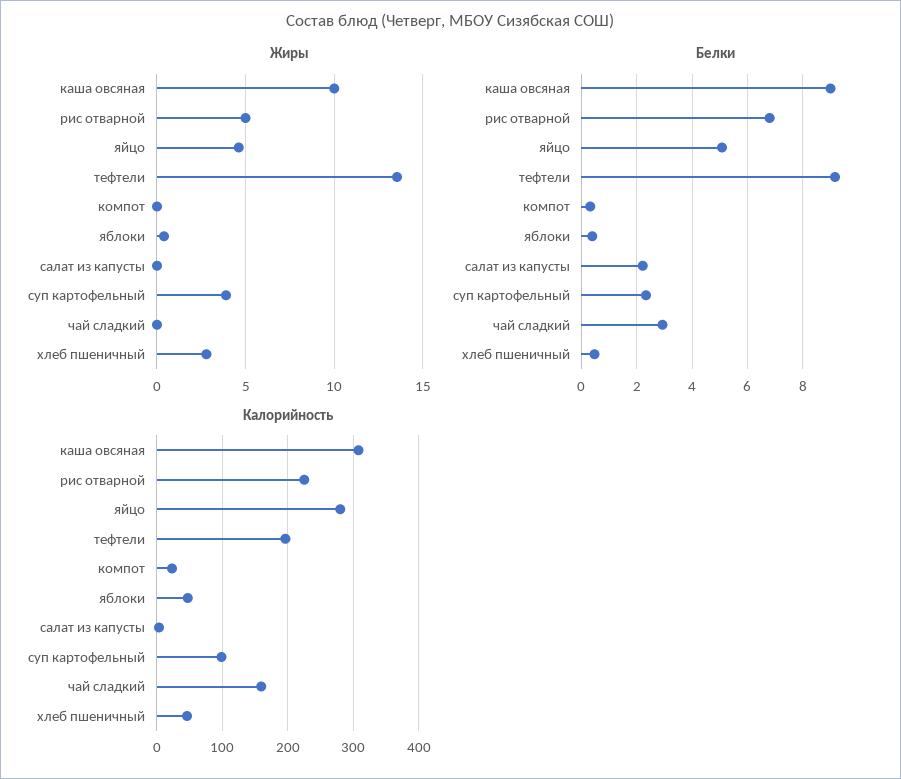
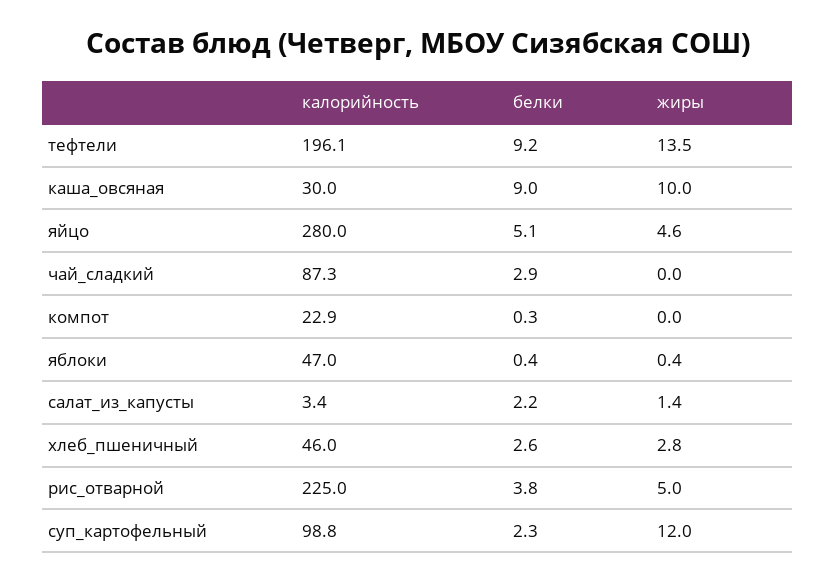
  {
    "Жиры": {
      "каша овсяная": 10,
      "рис отварной": 5,
      "яйцо": 4.6,
      "тефтели": 13.5,
      "компот": 0,
      "яблоки": 0.4,
-     "салат из капусты": 0,
+     "салат из капусты": 1.4,
-     "суп картофельный": 4,
+     "суп картофельный": 12,
      "чай сладкий": 0,
      "хлеб пшеничный": 2.8
    },
    "Белки": {
      "каша овсяная": 9,
-     "рис отварной": 6.75,
+     "рис отварной": 3.8,
      "яйцо": 5.1,
      "тефтели": 9.2,
      "компот": 0.3,
      "яблоки": 0.4,
      "салат из капусты": 2.2,
      "суп картофельный": 2.3,
      "чай сладкий": 2.9,
-     "хлеб пшеничный": 0.5
+     "хлеб пшеничный": 2.6
    },
    "Калорийность": {
-     "каша овсяная": 310,
+     "каша овсяная": 30,
      "рис отварной": 225,
      "яйцо": 280,
      "тефтели": 196.1,
      "компот": 22.9,
      "яблоки": 47,
      "салат из капусты": 3.4,
      "суп картофельный": 98.8,
-     "чай сладкий": 160,
+     "чай сладкий": 87.3,
      "хлеб пшеничный": 46
    }
  }

